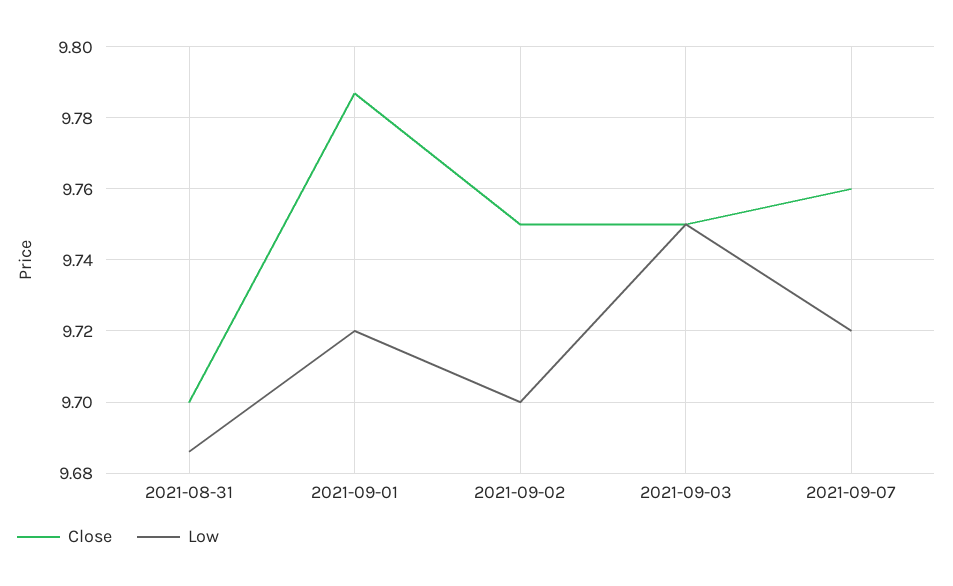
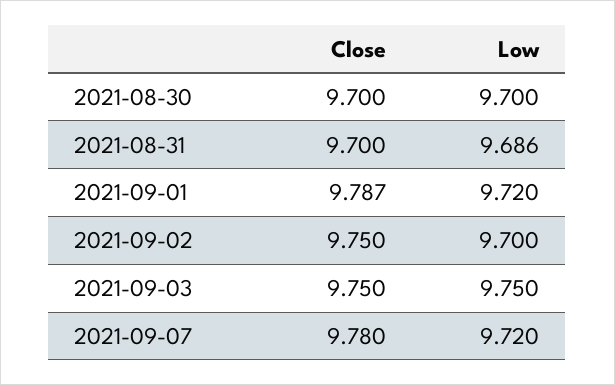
  {
    "Close": {
      "2021-08-31": 9.7,
      "2021-09-01": 9.787,
      "2021-09-02": 9.75,
      "2021-09-03": 9.75,
-     "2021-09-07": 9.76
+     "2021-09-07": 9.78,
+     "2021-08-30": 9.7
    },
    "Low": {
      "2021-08-31": 9.686,
      "2021-09-01": 9.72,
      "2021-09-02": 9.7,
      "2021-09-03": 9.75,
-     "2021-09-07": 9.72
+     "2021-09-07": 9.72,
+     "2021-08-30": 9.7
    }
  }

